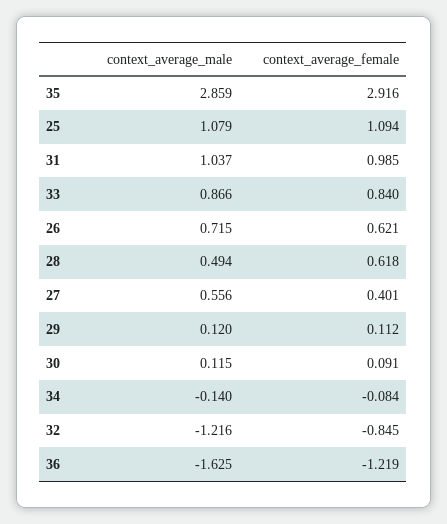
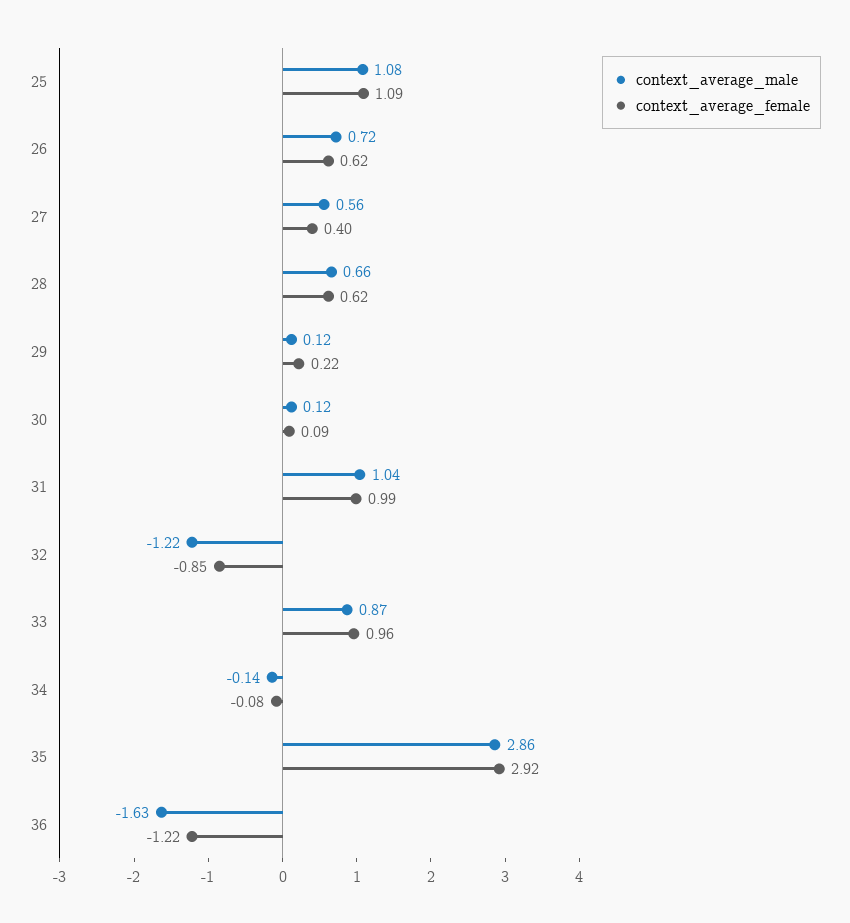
  {
    "context_average_male": {
      "35": 2.859,
      "25": 1.079,
      "31": 1.037,
      "33": 0.866,
      "26": 0.715,
-     "28": 0.494,
+     "28": 0.66,
      "27": 0.556,
      "29": 0.12,
      "30": 0.115,
      "34": -0.14,
      "32": -1.216,
      "36": -1.625
    },
    "context_average_female": {
      "35": 2.916,
      "25": 1.094,
      "31": 0.985,
-     "33": 0.84,
+     "33": 0.96,
      "26": 0.621,
      "28": 0.618,
      "27": 0.401,
-     "29": 0.112,
+     "29": 0.22,
      "30": 0.091,
      "34": -0.084,
      "32": -0.845,
      "36": -1.219
    }
  }

